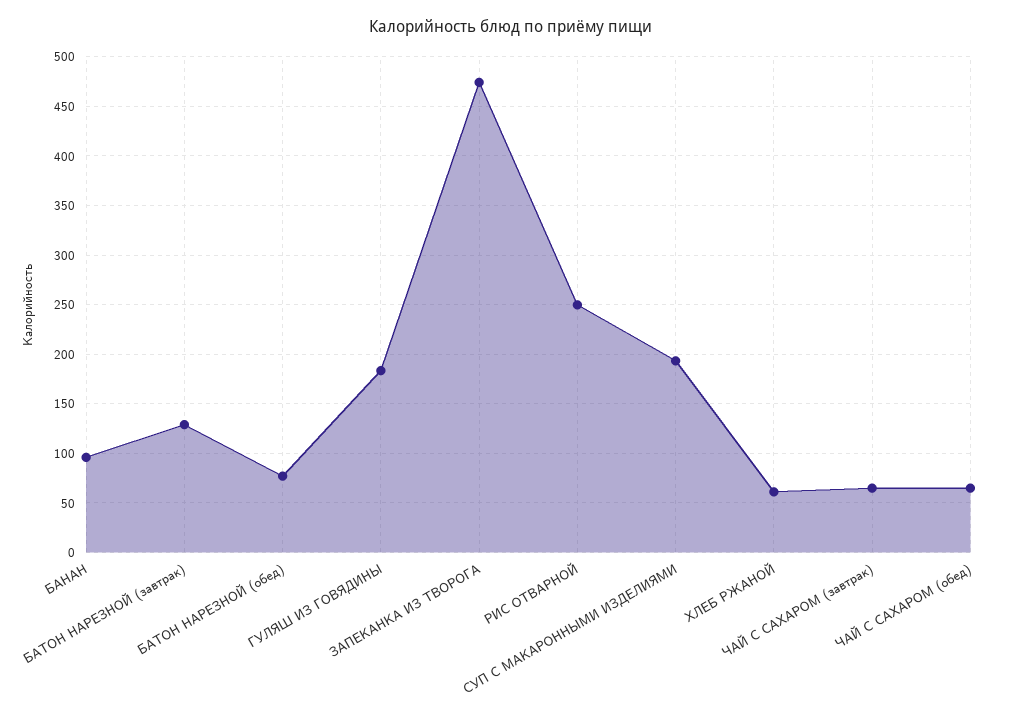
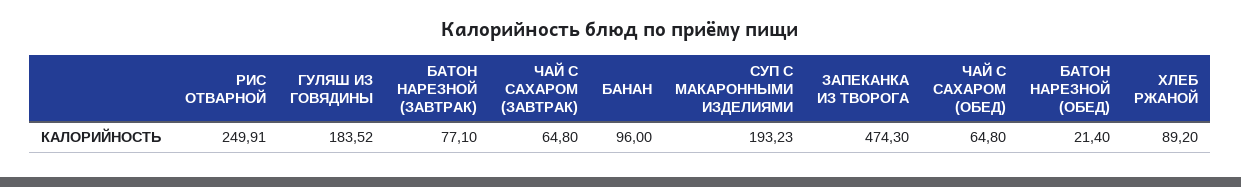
  {
    "БАНАН": 96,
-   "БАТОН НАРЕЗНОЙ (завтрак)": 130,
+   "БАТОН НАРЕЗНОЙ (завтрак)": 77.1,
-   "БАТОН НАРЕЗНОЙ (обед)": 80,
+   "БАТОН НАРЕЗНОЙ (обед)": 21.4,
    "ГУЛЯШ ИЗ ГОВЯДИНЫ": 183.52,
    "ЗАПЕКАНКА ИЗ ТВОРОГА": 474.3,
    "РИС ОТВАРНОЙ": 249.91,
    "СУП С МАКАРОННЫМИ ИЗДЕЛИЯМИ": 193.23,
-   "ХЛЕБ РЖАНОЙ": 60,
+   "ХЛЕБ РЖАНОЙ": 89.2,
    "ЧАЙ С САХАРОМ (завтрак)": 64.8,
    "ЧАЙ С САХАРОМ (обед)": 64.8
  }

